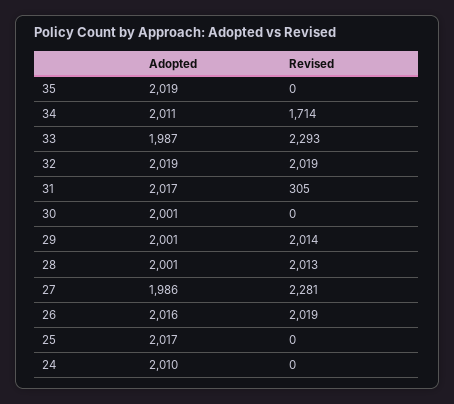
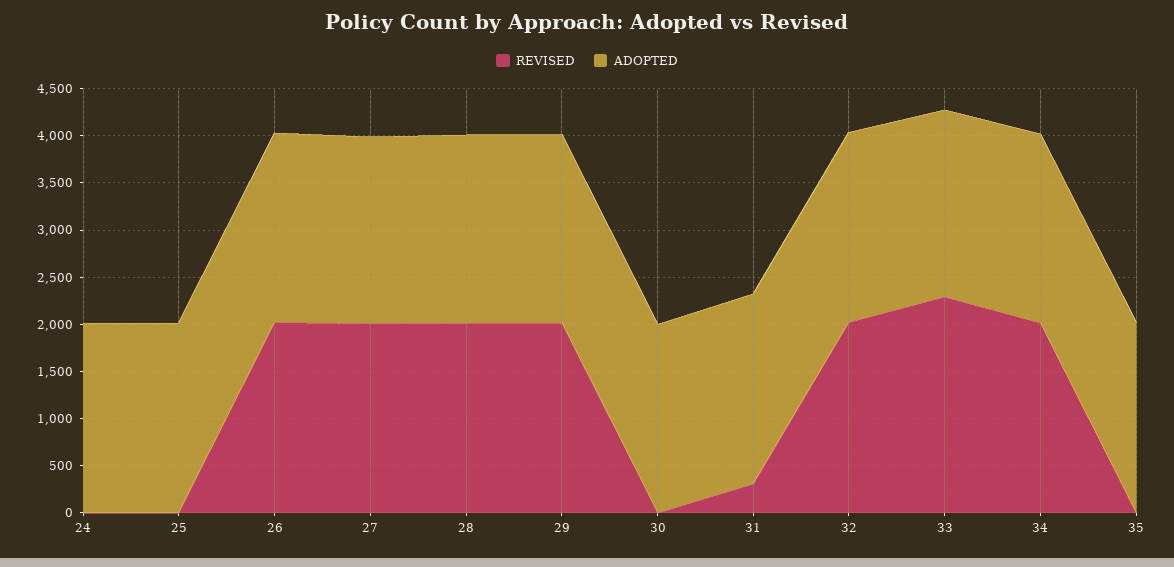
  {
    "Adopted": {
      "35": 2019,
      "34": 2011,
      "33": 1987,
      "32": 2019,
      "31": 2017,
      "30": 2001,
      "29": 2001,
      "28": 2001,
      "27": 1986,
      "26": 2016,
      "25": 2017,
      "24": 2010
    },
    "Revised": {
      "35": 0,
-     "34": 1714,
+     "34": 2000,
      "33": 2293,
      "32": 2019,
      "31": 305,
      "30": 0,
      "29": 2014,
      "28": 2013,
-     "27": 2281,
+     "27": 2000,
      "26": 2019,
      "25": 0,
      "24": 0
    }
  }

